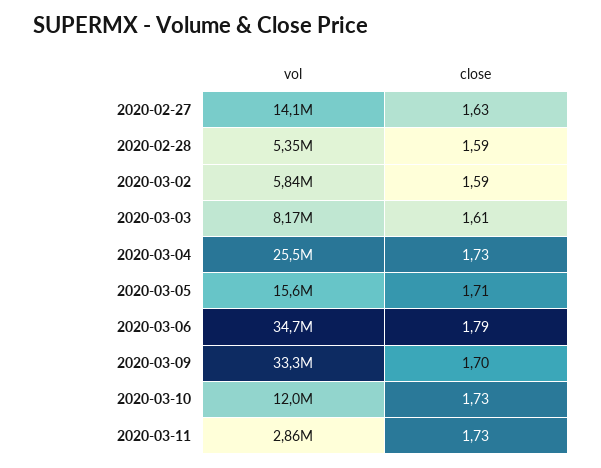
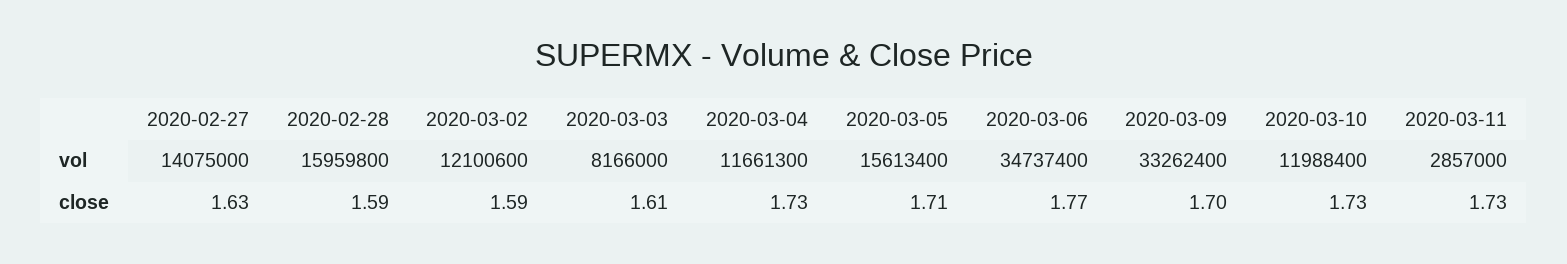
  {
    "vol": {
      "2020-02-27": 14075000,
-     "2020-02-28": 5350000,
+     "2020-02-28": 15959800,
-     "2020-03-02": 5840000,
+     "2020-03-02": 12100600,
      "2020-03-03": 8166000,
-     "2020-03-04": 25500000,
+     "2020-03-04": 11661300,
      "2020-03-05": 15613400,
      "2020-03-06": 34737400,
      "2020-03-09": 33262400,
      "2020-03-10": 11988400,
      "2020-03-11": 2857000
    },
    "close": {
      "2020-02-27": 1.63,
      "2020-02-28": 1.59,
      "2020-03-02": 1.59,
      "2020-03-03": 1.61,
      "2020-03-04": 1.73,
      "2020-03-05": 1.71,
-     "2020-03-06": 1.79,
+     "2020-03-06": 1.77,
      "2020-03-09": 1.7,
      "2020-03-10": 1.73,
      "2020-03-11": 1.73
    }
  }

